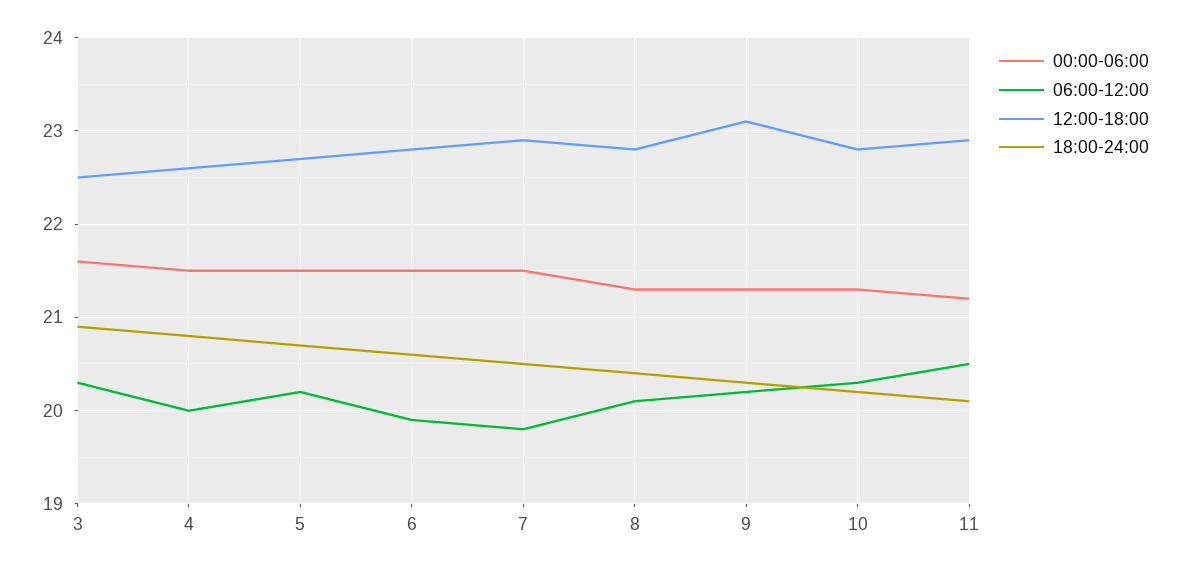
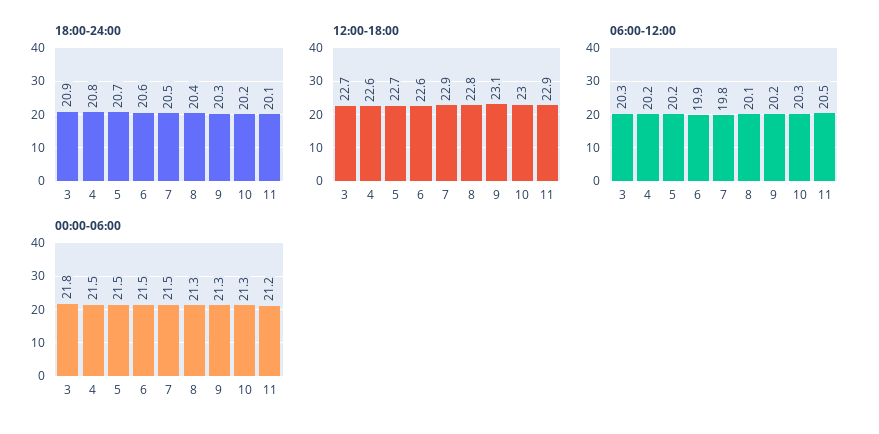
  {
    "00:00-06:00": {
-     "3": 21.6,
+     "3": 21.8,
      "4": 21.5,
      "5": 21.5,
      "6": 21.5,
      "7": 21.5,
      "8": 21.3,
      "9": 21.3,
      "10": 21.3,
      "11": 21.2
    },
    "06:00-12:00": {
      "3": 20.3,
-     "4": 20,
+     "4": 20.2,
      "5": 20.2,
      "6": 19.9,
      "7": 19.8,
      "8": 20.1,
      "9": 20.2,
      "10": 20.3,
      "11": 20.5
    },
    "12:00-18:00": {
-     "3": 22.5,
+     "3": 22.7,
      "4": 22.6,
      "5": 22.7,
-     "6": 22.8,
+     "6": 22.6,
      "7": 22.9,
      "8": 22.8,
      "9": 23.1,
-     "10": 22.8,
+     "10": 23,
      "11": 22.9
    },
    "18:00-24:00": {
      "3": 20.9,
      "4": 20.8,
      "5": 20.7,
      "6": 20.6,
      "7": 20.5,
      "8": 20.4,
      "9": 20.3,
      "10": 20.2,
      "11": 20.1
    }
  }

